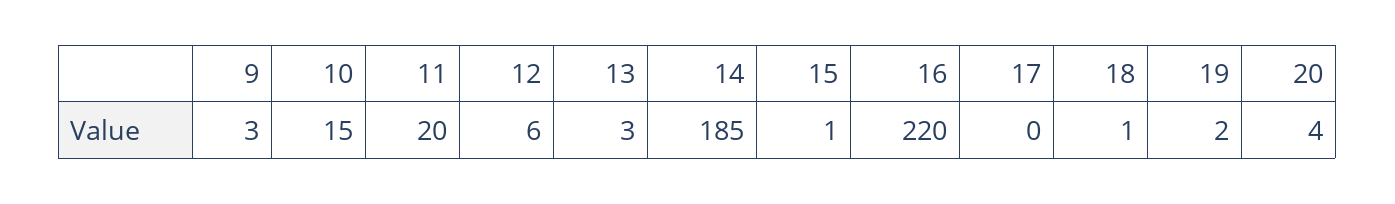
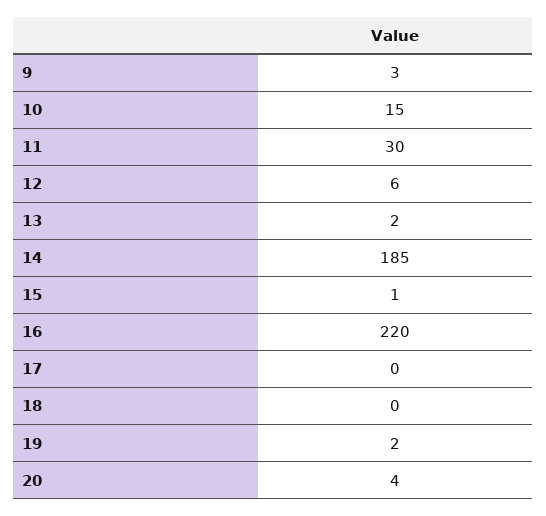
  {
    "9": 3,
    "10": 15,
-   "11": 20,
+   "11": 30,
    "12": 6,
-   "13": 3,
+   "13": 2,
    "14": 185,
    "15": 1,
    "16": 220,
    "17": 0,
-   "18": 1,
+   "18": 0,
    "19": 2,
    "20": 4
  }

